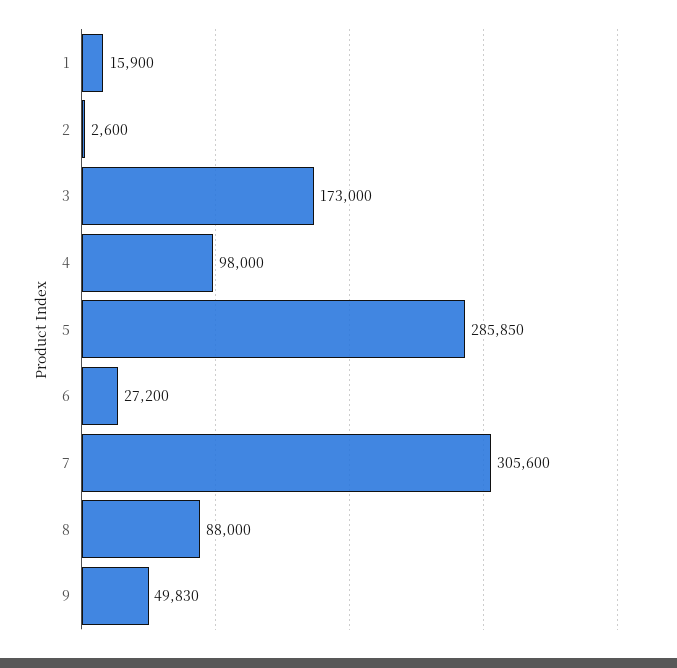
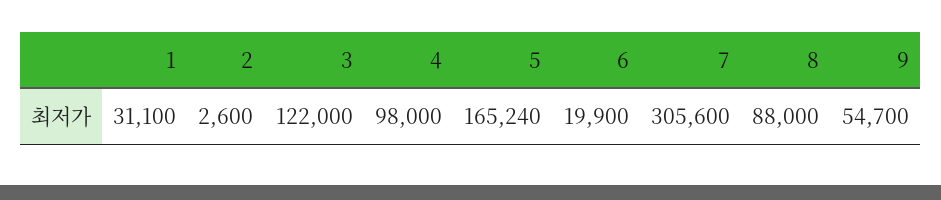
  {
-   "1": 15900,
+   "1": 31100,
    "2": 2600,
-   "3": 173000,
+   "3": 122000,
    "4": 98000,
-   "5": 285850,
+   "5": 165240,
-   "6": 27200,
+   "6": 19900,
    "7": 305600,
    "8": 88000,
-   "9": 49830
+   "9": 54700
  }

